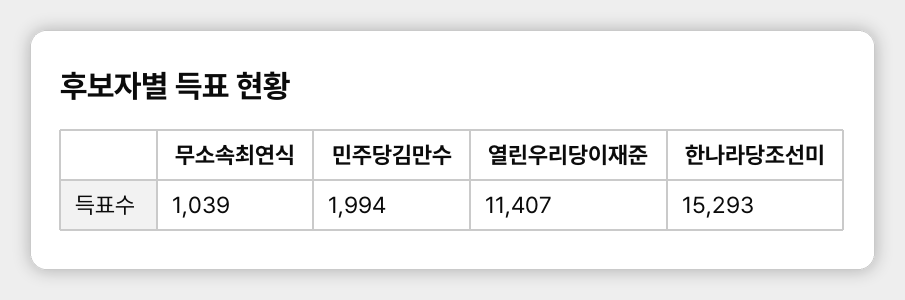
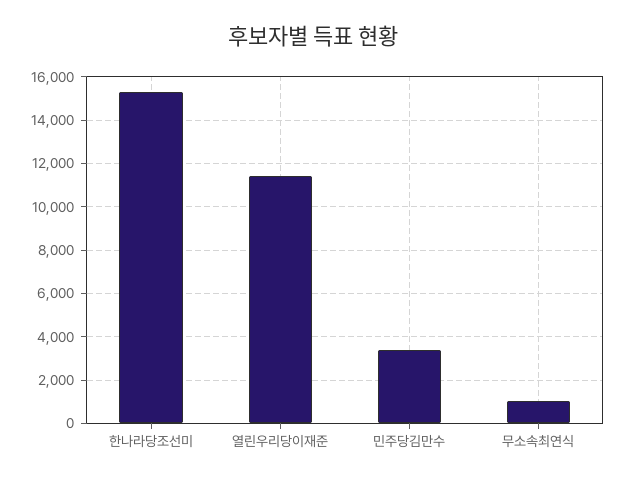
  {
    "무소속최연식": 1039,
-   "민주당김만수": 1994,
+   "민주당김만수": 3500,
    "열린우리당이재준": 11407,
    "한나라당조선미": 15293
  }

